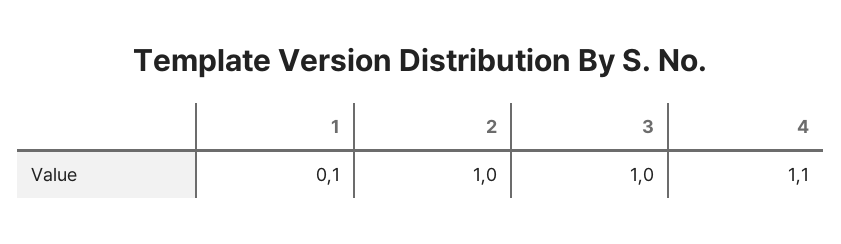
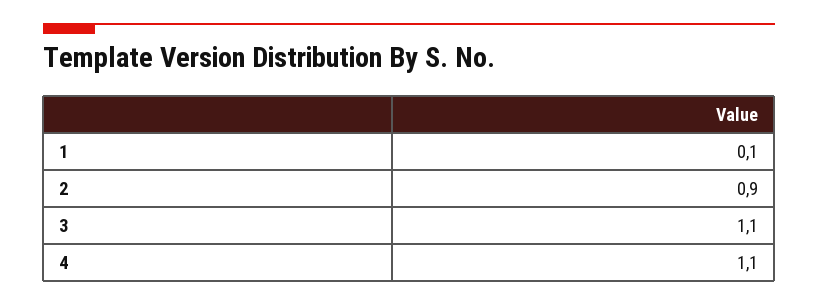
  {
    "1": 0.1,
-   "2": 1,
+   "2": 0.9,
-   "3": 1,
+   "3": 1.1,
    "4": 1.1
  }

